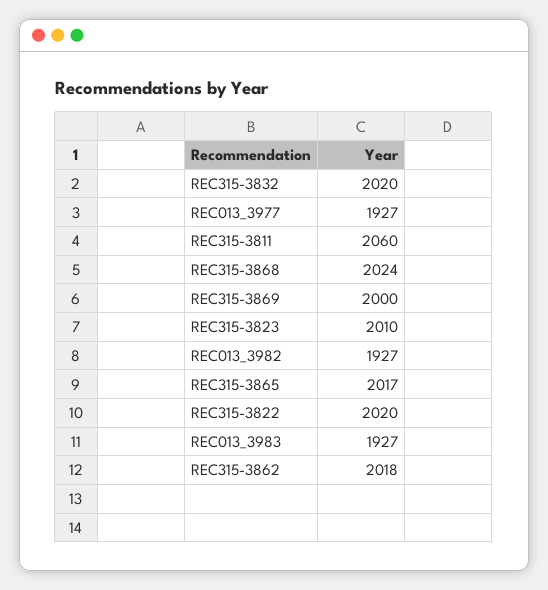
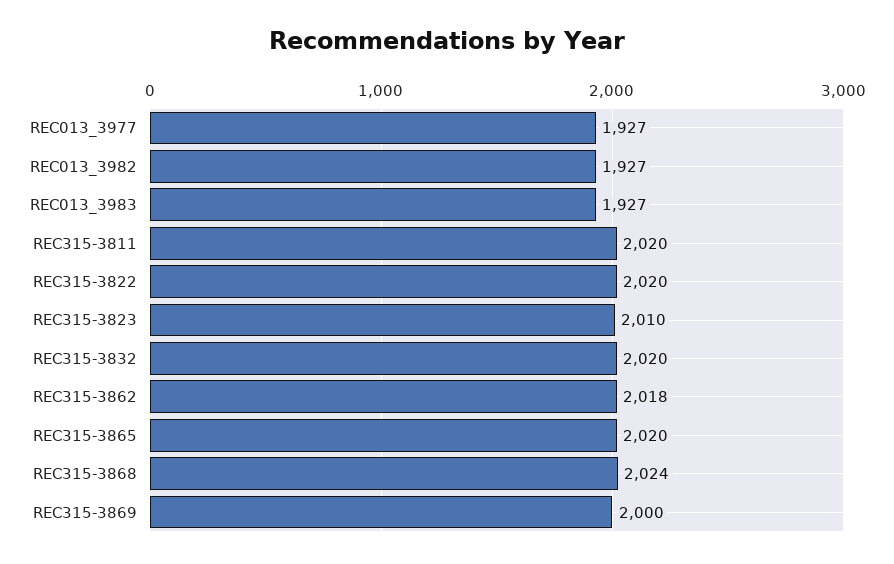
  {
    "REC315-3832": 2020,
    "REC013_3977": 1927,
-   "REC315-3811": 2060,
+   "REC315-3811": 2020,
    "REC315-3868": 2024,
    "REC315-3869": 2000,
    "REC315-3823": 2010,
    "REC013_3982": 1927,
-   "REC315-3865": 2017,
+   "REC315-3865": 2020,
    "REC315-3822": 2020,
    "REC013_3983": 1927,
    "REC315-3862": 2018
  }

